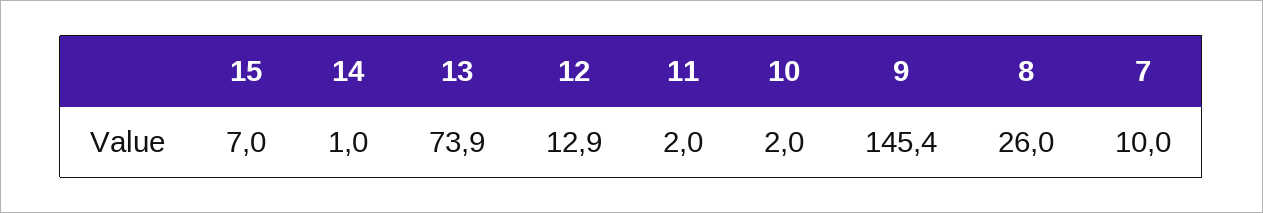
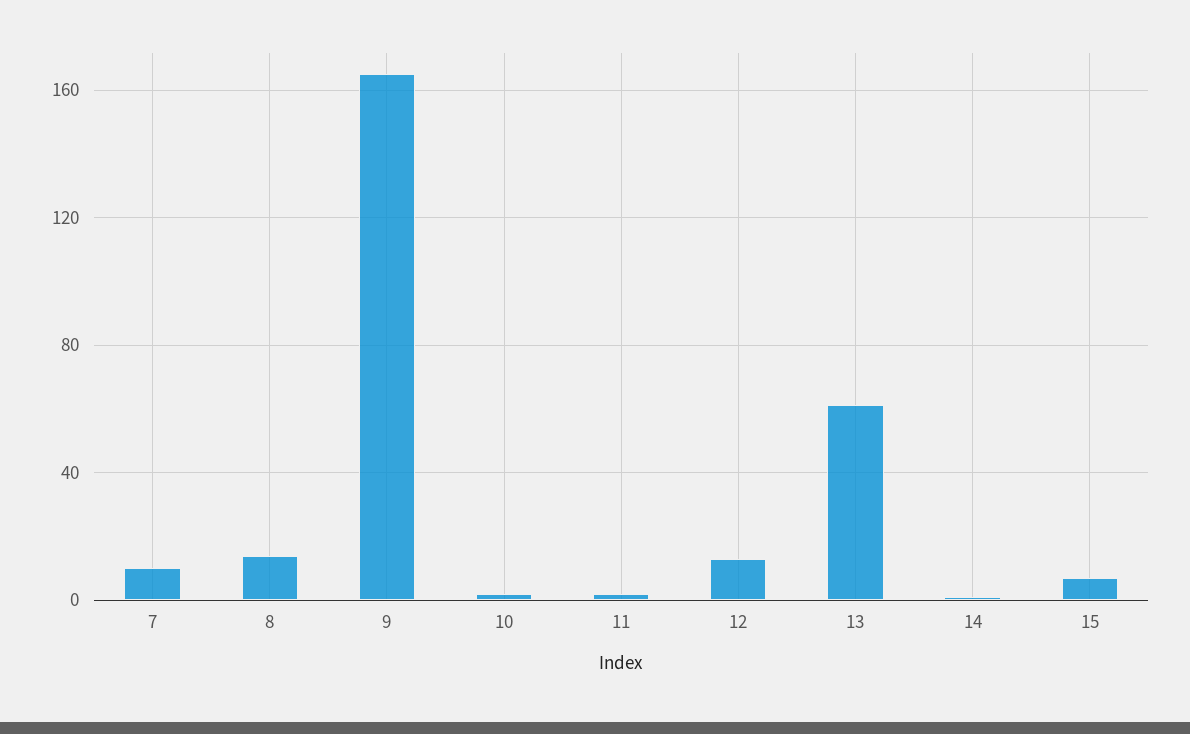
  {
    "15": 7,
    "14": 1,
-   "13": 73.9,
+   "13": 60,
    "12": 12.9,
    "11": 2,
    "10": 2,
-   "9": 145.4,
+   "9": 165,
-   "8": 26,
+   "8": 15,
    "7": 10
  }

